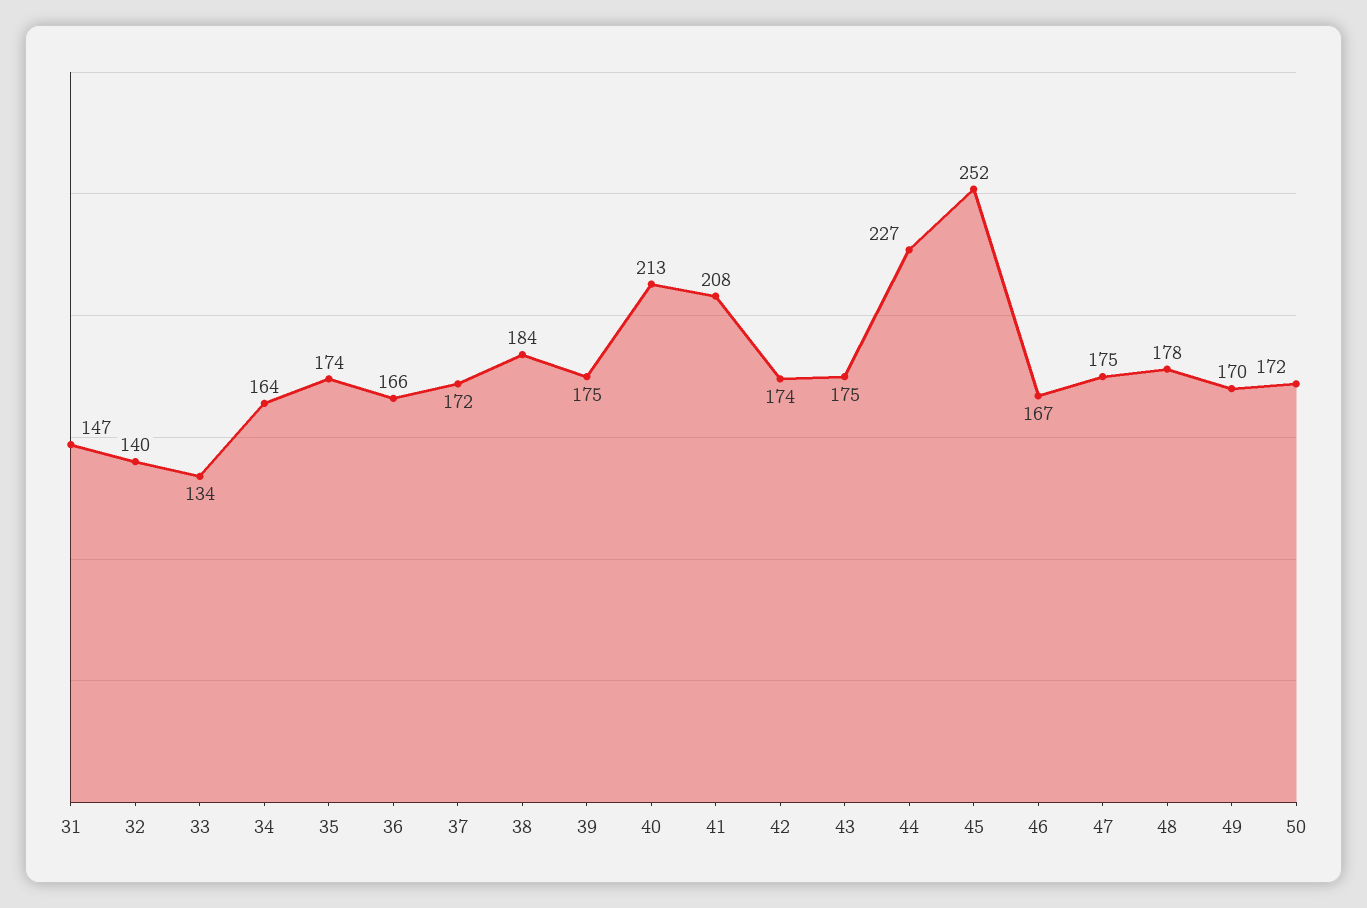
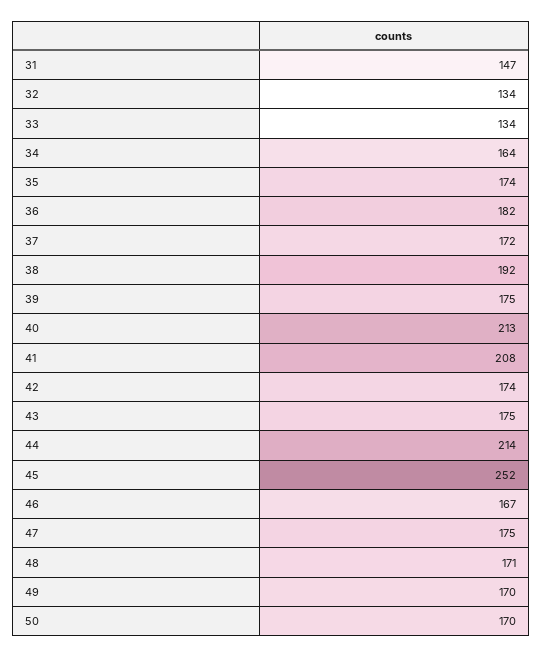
  {
    "31": 147,
-   "32": 140,
+   "32": 134,
    "33": 134,
    "34": 164,
    "35": 174,
-   "36": 166,
+   "36": 182,
    "37": 172,
-   "38": 184,
+   "38": 192,
    "39": 175,
    "40": 213,
    "41": 208,
    "42": 174,
    "43": 175,
-   "44": 227,
+   "44": 214,
    "45": 252,
    "46": 167,
    "47": 175,
-   "48": 178,
+   "48": 171,
    "49": 170,
-   "50": 172
+   "50": 170
  }

